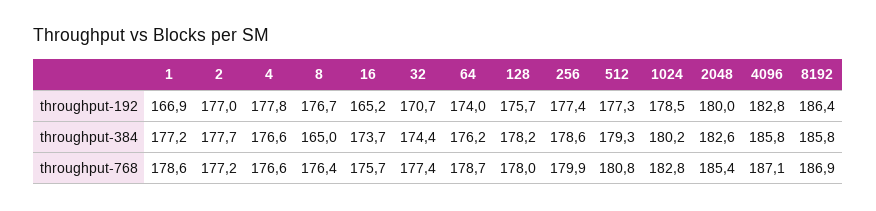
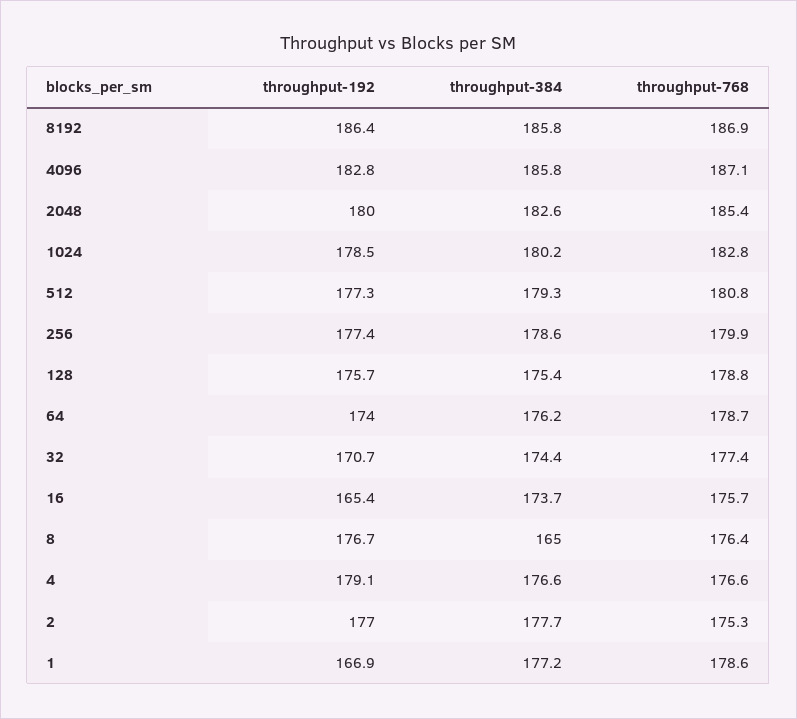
  {
    "1": {
      "throughput-192": 166.9,
      "throughput-384": 177.2,
      "throughput-768": 178.6
    },
    "2": {
      "throughput-192": 177,
      "throughput-384": 177.7,
-     "throughput-768": 177.2
+     "throughput-768": 175.3
    },
    "4": {
-     "throughput-192": 177.8,
+     "throughput-192": 179.1,
      "throughput-384": 176.6,
      "throughput-768": 176.6
    },
    "8": {
      "throughput-192": 176.7,
      "throughput-384": 165,
      "throughput-768": 176.4
    },
    "16": {
-     "throughput-192": 165.2,
+     "throughput-192": 165.4,
      "throughput-384": 173.7,
      "throughput-768": 175.7
    },
    "32": {
      "throughput-192": 170.7,
      "throughput-384": 174.4,
      "throughput-768": 177.4
    },
    "64": {
      "throughput-192": 174,
      "throughput-384": 176.2,
      "throughput-768": 178.7
    },
    "128": {
      "throughput-192": 175.7,
-     "throughput-384": 178.2,
+     "throughput-384": 175.4,
-     "throughput-768": 178
+     "throughput-768": 178.8
    },
    "256": {
      "throughput-192": 177.4,
      "throughput-384": 178.6,
      "throughput-768": 179.9
    },
    "512": {
      "throughput-192": 177.3,
      "throughput-384": 179.3,
      "throughput-768": 180.8
    },
    "1024": {
      "throughput-192": 178.5,
      "throughput-384": 180.2,
      "throughput-768": 182.8
    },
    "2048": {
      "throughput-192": 180,
      "throughput-384": 182.6,
      "throughput-768": 185.4
    },
    "4096": {
      "throughput-192": 182.8,
      "throughput-384": 185.8,
      "throughput-768": 187.1
    },
    "8192": {
      "throughput-192": 186.4,
      "throughput-384": 185.8,
      "throughput-768": 186.9
    }
  }

